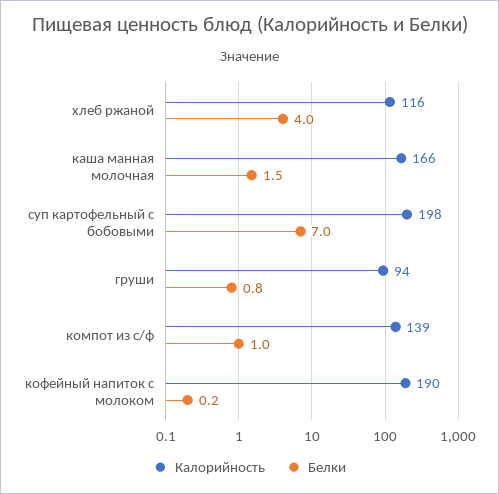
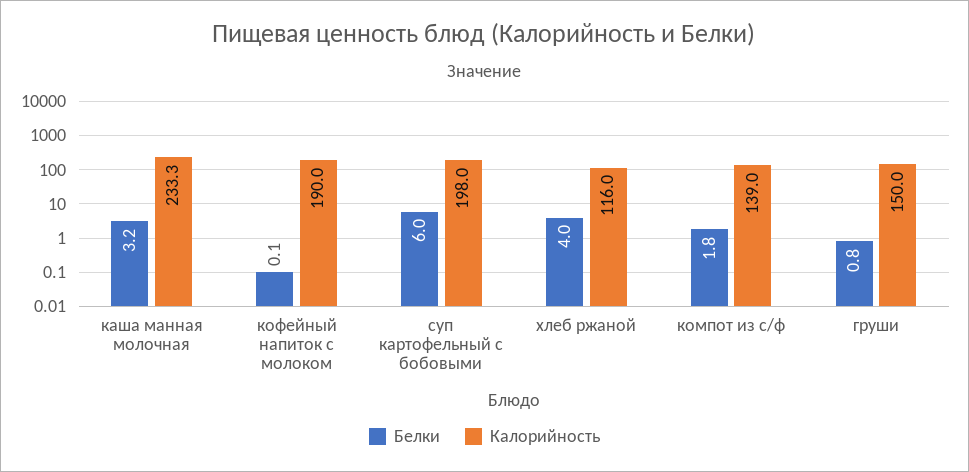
  {
    "Калорийность": {
      "хлеб ржаной": 116,
-     "каша манная молочная": 166,
+     "каша манная молочная": 233.3,
      "суп картофельный с бобовыми": 198,
-     "груши": 94,
+     "груши": 150,
      "компот из с/ф": 139,
      "кофейный напиток с молоком": 190
    },
    "Белки": {
      "хлеб ржаной": 4,
-     "каша манная молочная": 1.5,
+     "каша манная молочная": 3.2,
-     "суп картофельный с бобовыми": 7,
+     "суп картофельный с бобовыми": 6,
      "груши": 0.8,
-     "компот из с/ф": 1,
+     "компот из с/ф": 1.8,
-     "кофейный напиток с молоком": 0.2
+     "кофейный напиток с молоком": 0.1
    }
  }

